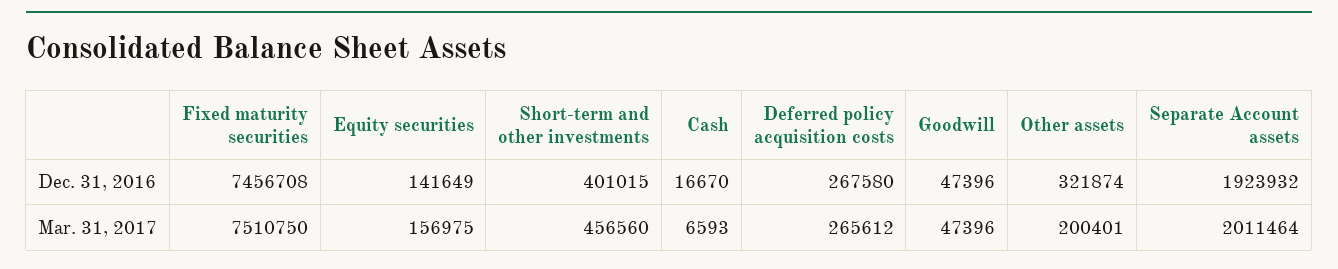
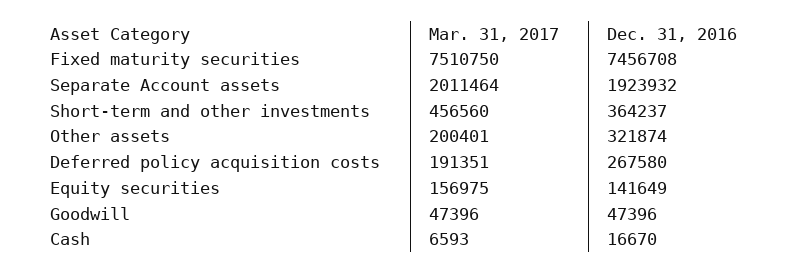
  {
    "Fixed maturity securities": {
      "Dec. 31, 2016": 7456708,
      "Mar. 31, 2017": 7510750
    },
    "Equity securities": {
      "Dec. 31, 2016": 141649,
      "Mar. 31, 2017": 156975
    },
    "Short-term and other investments": {
-     "Dec. 31, 2016": 401015,
+     "Dec. 31, 2016": 364237,
      "Mar. 31, 2017": 456560
    },
    "Cash": {
      "Dec. 31, 2016": 16670,
      "Mar. 31, 2017": 6593
    },
    "Deferred policy acquisition costs": {
      "Dec. 31, 2016": 267580,
-     "Mar. 31, 2017": 265612
+     "Mar. 31, 2017": 191351
    },
    "Goodwill": {
      "Dec. 31, 2016": 47396,
      "Mar. 31, 2017": 47396
    },
    "Other assets": {
      "Dec. 31, 2016": 321874,
      "Mar. 31, 2017": 200401
    },
    "Separate Account assets": {
      "Dec. 31, 2016": 1923932,
      "Mar. 31, 2017": 2011464
    }
  }

